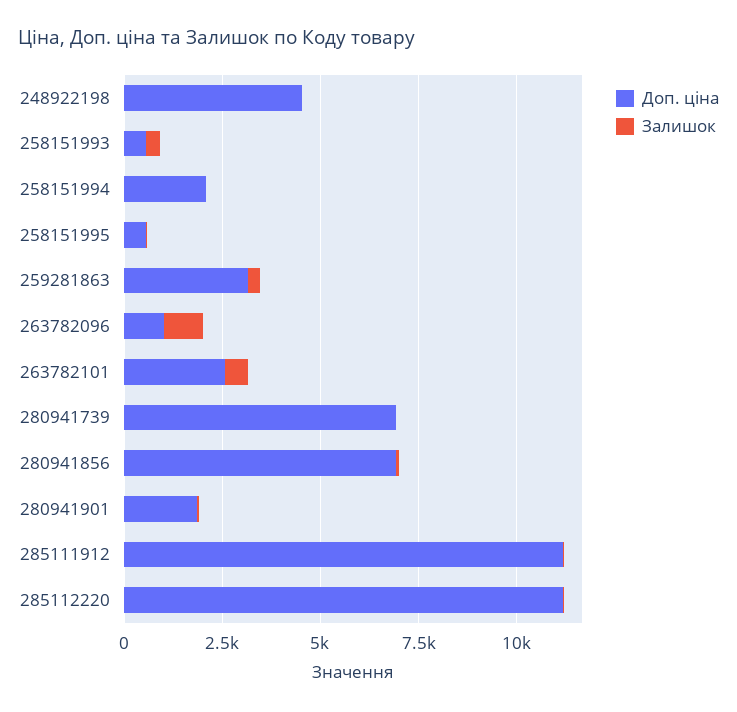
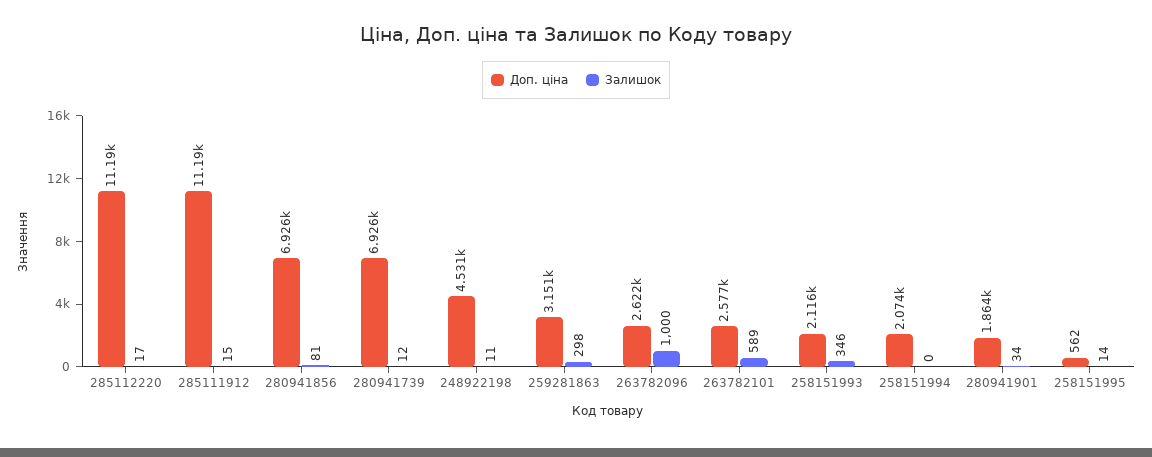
  {
    "Доп. ціна": {
      "248922198": 4531,
-     "258151993": 500,
+     "258151993": 2116,
      "258151994": 2074,
      "258151995": 562,
      "259281863": 3151,
-     "263782096": 1000,
+     "263782096": 2622,
      "263782101": 2577,
      "280941739": 6926,
      "280941856": 6926,
      "280941901": 1864,
      "285111912": 11190,
      "285112220": 11190
    },
    "Залишок": {
      "248922198": 11,
      "258151993": 346,
      "258151994": 0,
      "258151995": 14,
      "259281863": 298,
      "263782096": 1000,
      "263782101": 589,
      "280941739": 12,
      "280941856": 81,
      "280941901": 34,
      "285111912": 15,
      "285112220": 17
    }
  }

